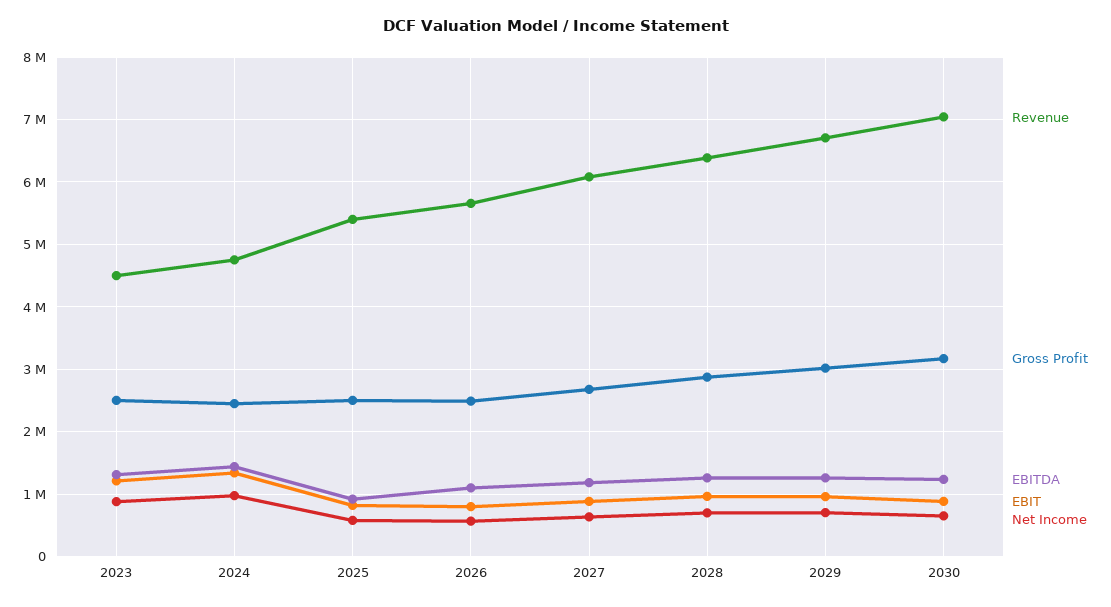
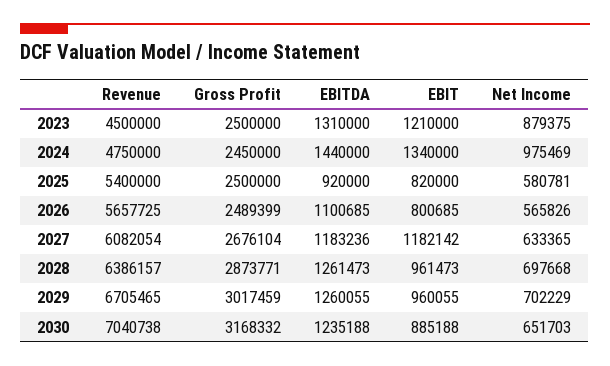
  {
    "Revenue": {
      "2023": 4500000,
      "2024": 4750000,
      "2025": 5400000,
      "2026": 5657725,
      "2027": 6082054,
      "2028": 6386157,
      "2029": 6705465,
      "2030": 7040738
    },
    "Gross Profit": {
      "2023": 2500000,
      "2024": 2450000,
      "2025": 2500000,
      "2026": 2489399,
      "2027": 2676104,
      "2028": 2873771,
      "2029": 3017459,
      "2030": 3168332
    },
    "EBITDA": {
      "2023": 1310000,
      "2024": 1440000,
      "2025": 920000,
      "2026": 1100685,
      "2027": 1183236,
      "2028": 1261473,
      "2029": 1260055,
      "2030": 1235188
    },
    "EBIT": {
      "2023": 1210000,
      "2024": 1340000,
      "2025": 820000,
      "2026": 800685,
-     "2027": 900000,
+     "2027": 1182142,
      "2028": 961473,
      "2029": 960055,
      "2030": 885188
    },
    "Net Income": {
      "2023": 879375,
      "2024": 975469,
      "2025": 580781,
      "2026": 565826,
      "2027": 633365,
      "2028": 697668,
      "2029": 702229,
      "2030": 651703
    }
  }

